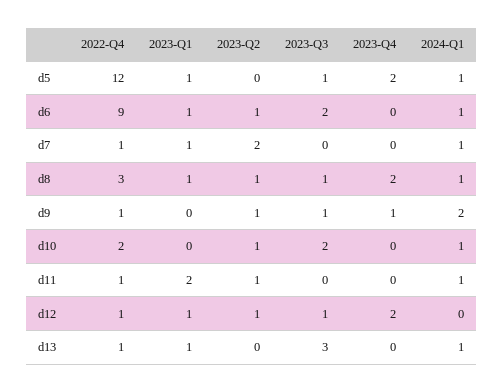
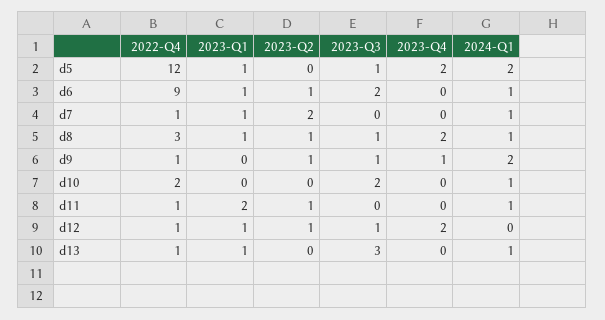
  {
    "2022-Q4": {
      "d5": 12,
      "d6": 9,
      "d7": 1,
      "d8": 3,
      "d9": 1,
      "d10": 2,
      "d11": 1,
      "d12": 1,
      "d13": 1
    },
    "2023-Q1": {
      "d5": 1,
      "d6": 1,
      "d7": 1,
      "d8": 1,
      "d9": 0,
      "d10": 0,
      "d11": 2,
      "d12": 1,
      "d13": 1
    },
    "2023-Q2": {
      "d5": 0,
      "d6": 1,
      "d7": 2,
      "d8": 1,
      "d9": 1,
-     "d10": 1,
+     "d10": 0,
      "d11": 1,
      "d12": 1,
      "d13": 0
    },
    "2023-Q3": {
      "d5": 1,
      "d6": 2,
      "d7": 0,
      "d8": 1,
      "d9": 1,
      "d10": 2,
      "d11": 0,
      "d12": 1,
      "d13": 3
    },
    "2023-Q4": {
      "d5": 2,
      "d6": 0,
      "d7": 0,
      "d8": 2,
      "d9": 1,
      "d10": 0,
      "d11": 0,
      "d12": 2,
      "d13": 0
    },
    "2024-Q1": {
-     "d5": 1,
+     "d5": 2,
      "d6": 1,
      "d7": 1,
      "d8": 1,
      "d9": 2,
      "d10": 1,
      "d11": 1,
      "d12": 0,
      "d13": 1
    }
  }

